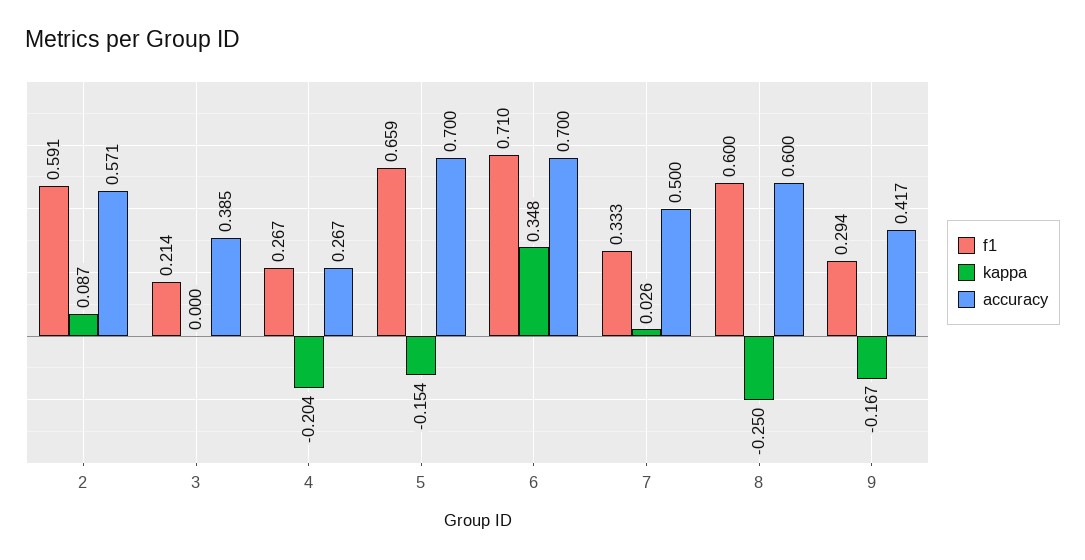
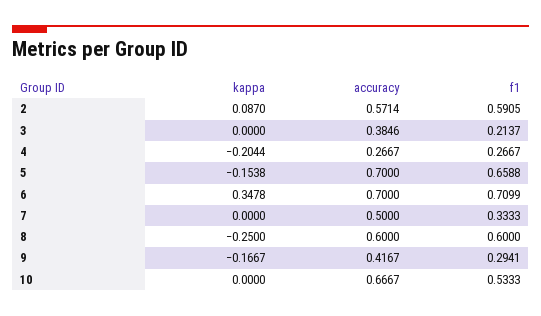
  {
    "f1": {
      "2": 0.5905,
      "3": 0.2137,
      "4": 0.2667,
      "5": 0.6588,
      "6": 0.7099,
      "7": 0.3333,
      "8": 0.6,
-     "9": 0.2941
+     "9": 0.2941,
+     "10": 0.5333
    },
    "kappa": {
      "2": 0.087,
      "3": 0,
      "4": -0.2044,
      "5": -0.1538,
      "6": 0.3478,
-     "7": 0.026,
+     "7": 0,
      "8": -0.25,
-     "9": -0.1667
+     "9": -0.1667,
+     "10": 0
    },
    "accuracy": {
      "2": 0.5714,
      "3": 0.3846,
      "4": 0.2667,
      "5": 0.7,
      "6": 0.7,
      "7": 0.5,
      "8": 0.6,
-     "9": 0.4167
+     "9": 0.4167,
+     "10": 0.6667
    }
  }

